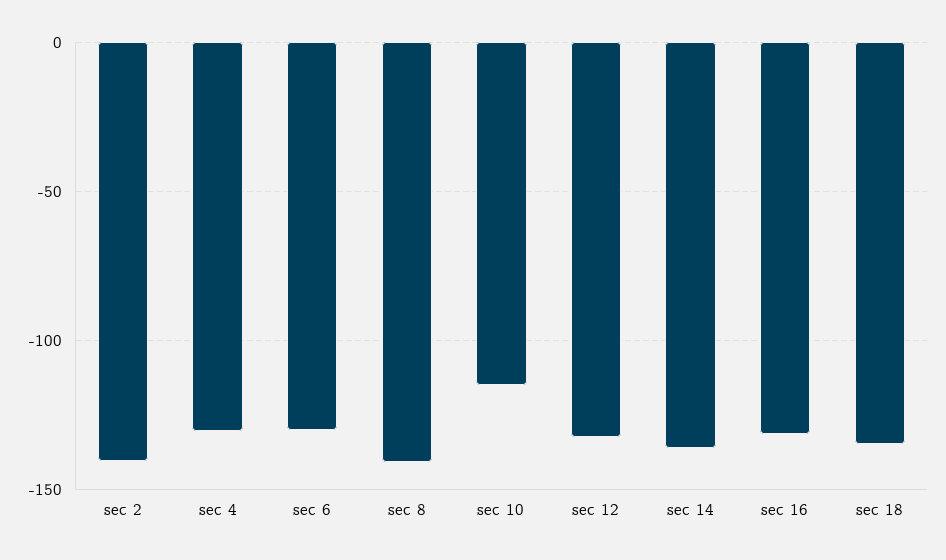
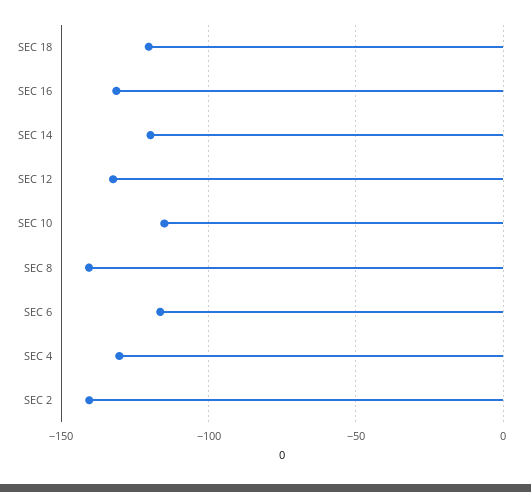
  {
    "sec 2": -140,
    "sec 4": -130,
-   "sec 6": -130,
+   "sec 6": -115,
    "sec 8": -140,
    "sec 10": -115,
    "sec 12": -130,
-   "sec 14": -135,
+   "sec 14": -120,
    "sec 16": -130,
-   "sec 18": -135
+   "sec 18": -120
  }

